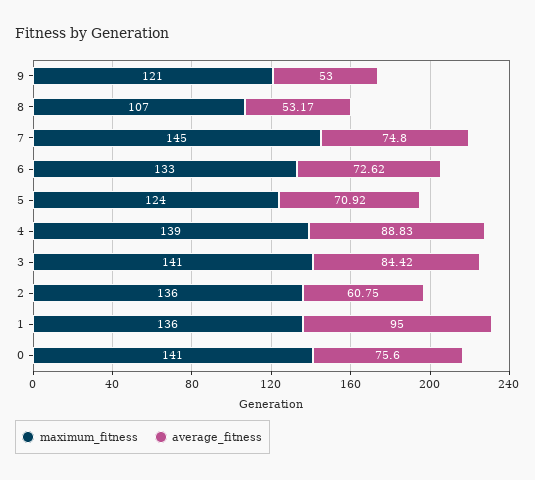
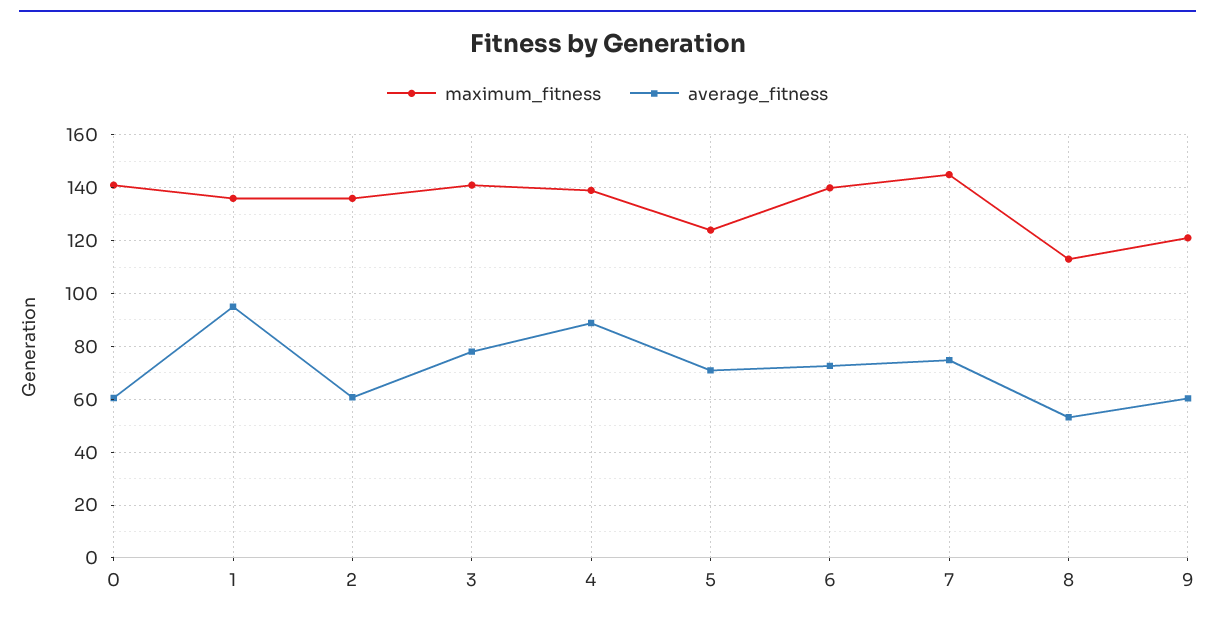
  {
    "maximum_fitness": {
      "9": 121,
-     "8": 107,
+     "8": 112.5,
      "7": 145,
-     "6": 133,
+     "6": 140,
      "5": 124,
      "4": 139,
      "3": 141,
      "2": 136,
      "1": 136,
      "0": 141
    },
    "average_fitness": {
-     "9": 53,
+     "9": 60,
      "8": 53.17,
      "7": 74.8,
      "6": 72.62,
      "5": 70.92,
      "4": 88.83,
-     "3": 84.42,
+     "3": 77.5,
      "2": 60.75,
      "1": 95,
-     "0": 75.6
+     "0": 60
    }
  }

